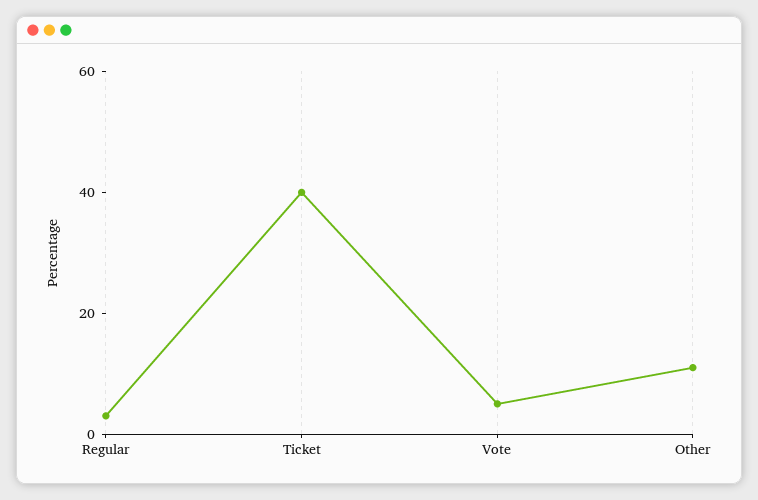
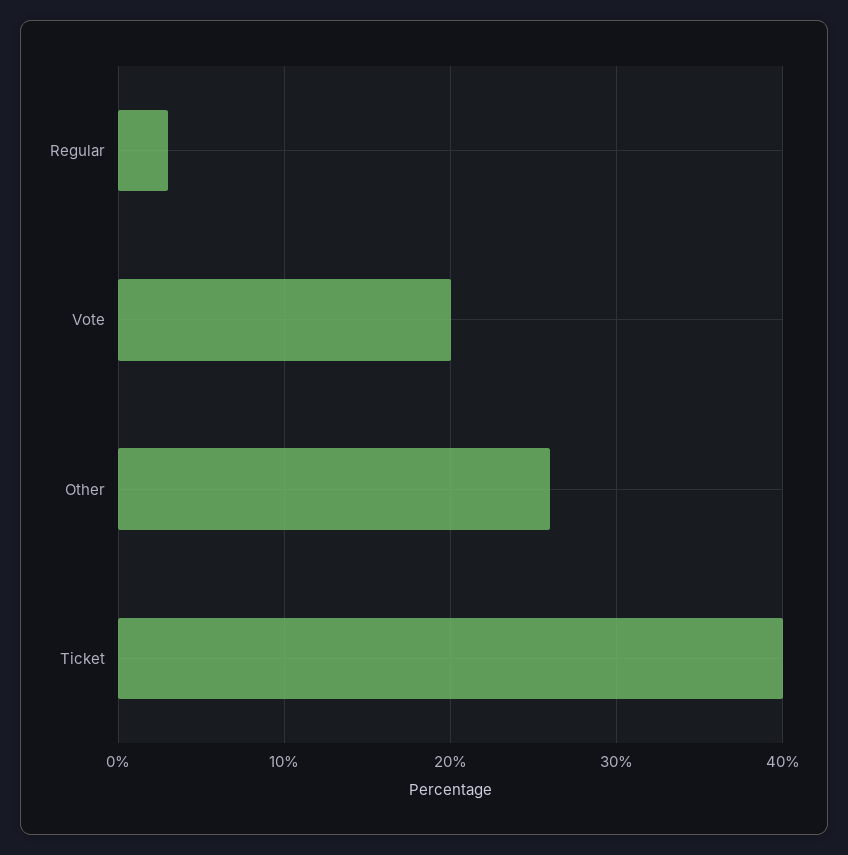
  {
    "Regular": 3,
    "Ticket": 40,
-   "Vote": 5,
+   "Vote": 20,
-   "Other": 10
+   "Other": 26
  }

